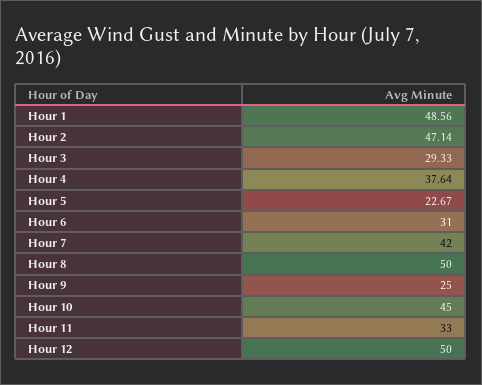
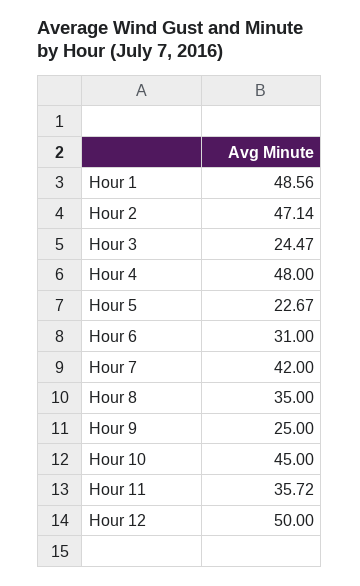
  {
    "Hour 1": 48.56,
    "Hour 2": 47.14,
-   "Hour 3": 29.33,
+   "Hour 3": 24.47,
-   "Hour 4": 37.64,
+   "Hour 4": 48,
    "Hour 5": 22.67,
    "Hour 6": 31,
    "Hour 7": 42,
-   "Hour 8": 50,
+   "Hour 8": 35,
    "Hour 9": 25,
    "Hour 10": 45,
-   "Hour 11": 33,
+   "Hour 11": 35.72,
    "Hour 12": 50
  }

